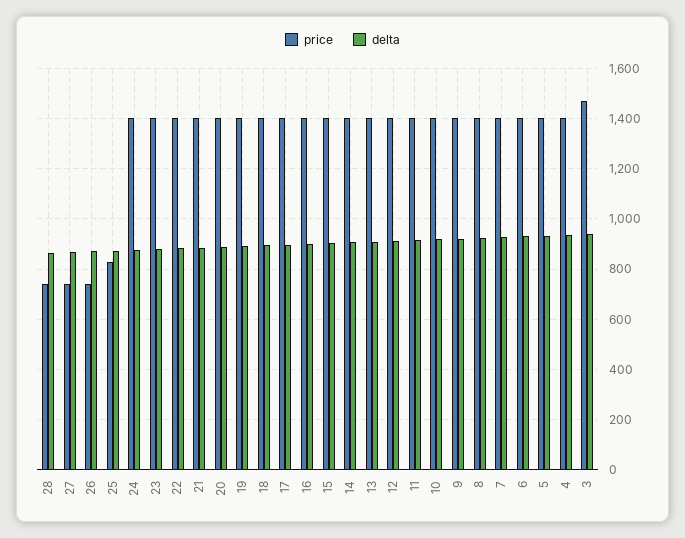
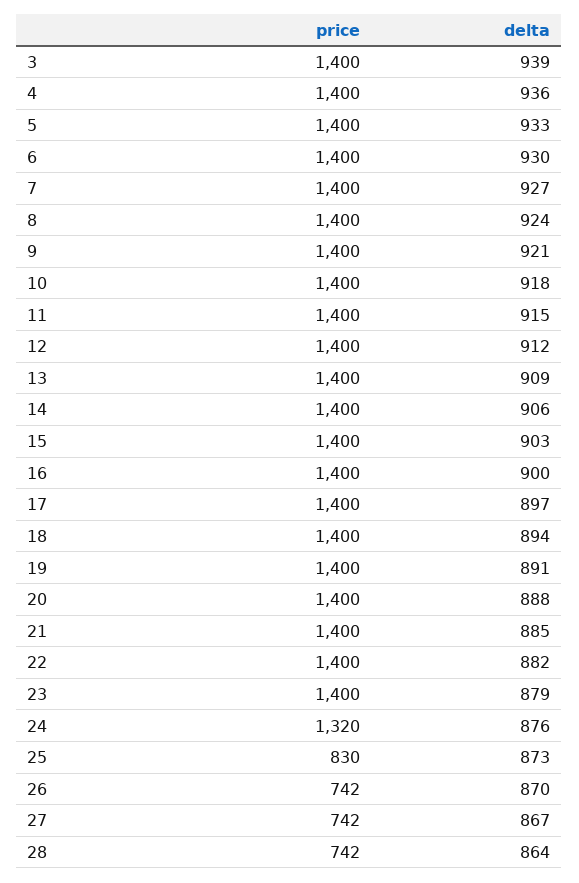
  {
    "price": {
      "28": 742,
      "27": 742,
      "26": 742,
      "25": 830,
-     "24": 1400,
+     "24": 1320,
      "23": 1400,
      "22": 1400,
      "21": 1400,
      "20": 1400,
      "19": 1400,
      "18": 1400,
      "17": 1400,
      "16": 1400,
      "15": 1400,
      "14": 1400,
      "13": 1400,
      "12": 1400,
      "11": 1400,
      "10": 1400,
      "9": 1400,
      "8": 1400,
      "7": 1400,
      "6": 1400,
      "5": 1400,
      "4": 1400,
-     "3": 1475
+     "3": 1400
    },
    "delta": {
      "28": 864,
      "27": 867,
      "26": 870,
      "25": 873,
      "24": 876,
      "23": 879,
      "22": 882,
      "21": 885,
      "20": 888,
      "19": 891,
      "18": 894,
      "17": 897,
      "16": 900,
      "15": 903,
      "14": 906,
      "13": 909,
      "12": 912,
      "11": 915,
      "10": 918,
      "9": 921,
      "8": 924,
      "7": 927,
      "6": 930,
      "5": 933,
      "4": 936,
      "3": 939
    }
  }

